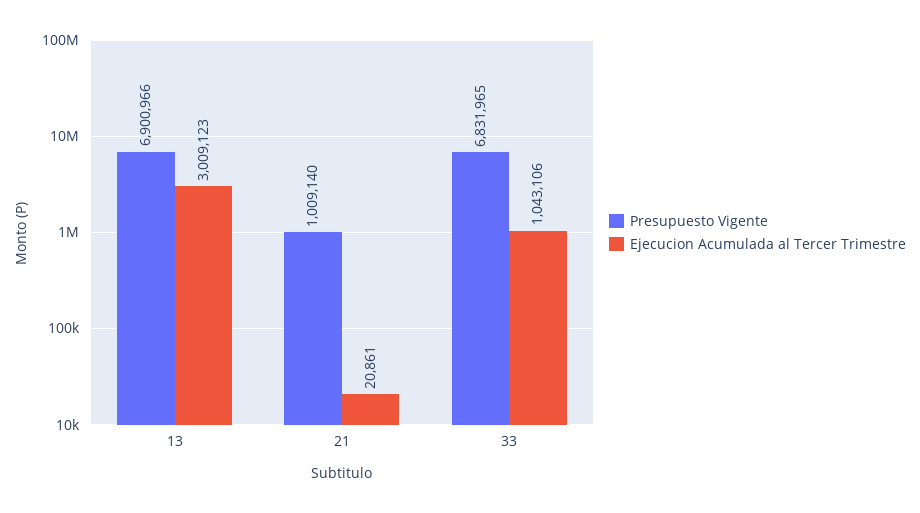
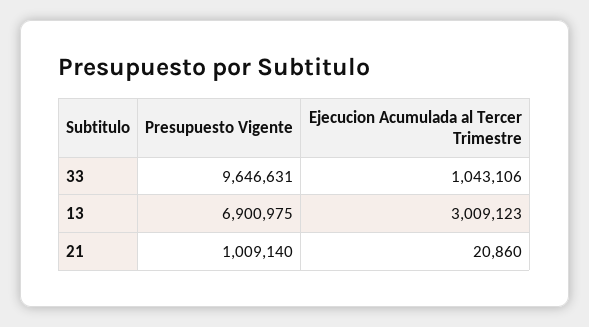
  {
    "Presupuesto Vigente": {
-     "13": 6900966,
+     "13": 6900975,
      "21": 1009140,
-     "33": 6831965
+     "33": 9646631
    },
    "Ejecucion Acumulada al Tercer Trimestre": {
      "13": 3009123,
-     "21": 20861,
+     "21": 20860,
      "33": 1043106
    }
  }

